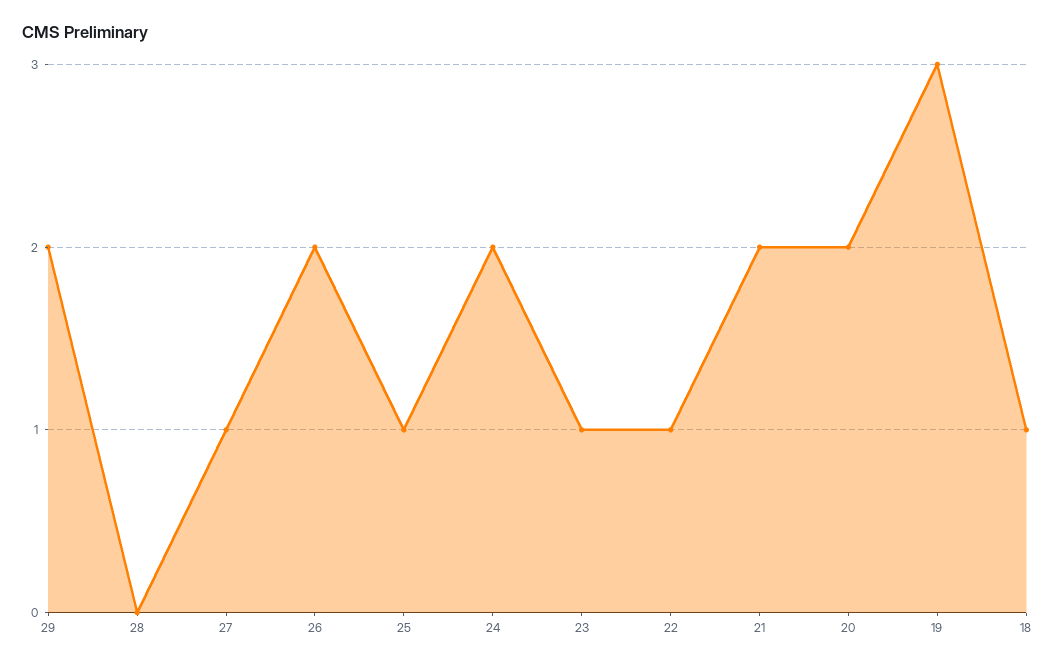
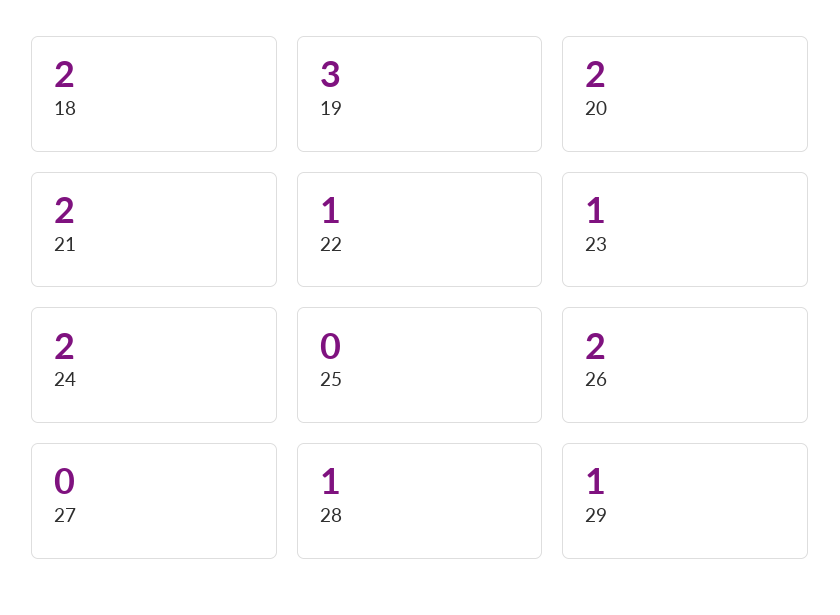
  {
-   "29": 2,
+   "29": 1,
-   "28": 0,
+   "28": 1,
-   "27": 1,
+   "27": 0,
    "26": 2,
-   "25": 1,
+   "25": 0,
    "24": 2,
    "23": 1,
    "22": 1,
    "21": 2,
    "20": 2,
    "19": 3,
-   "18": 1
+   "18": 2
  }

